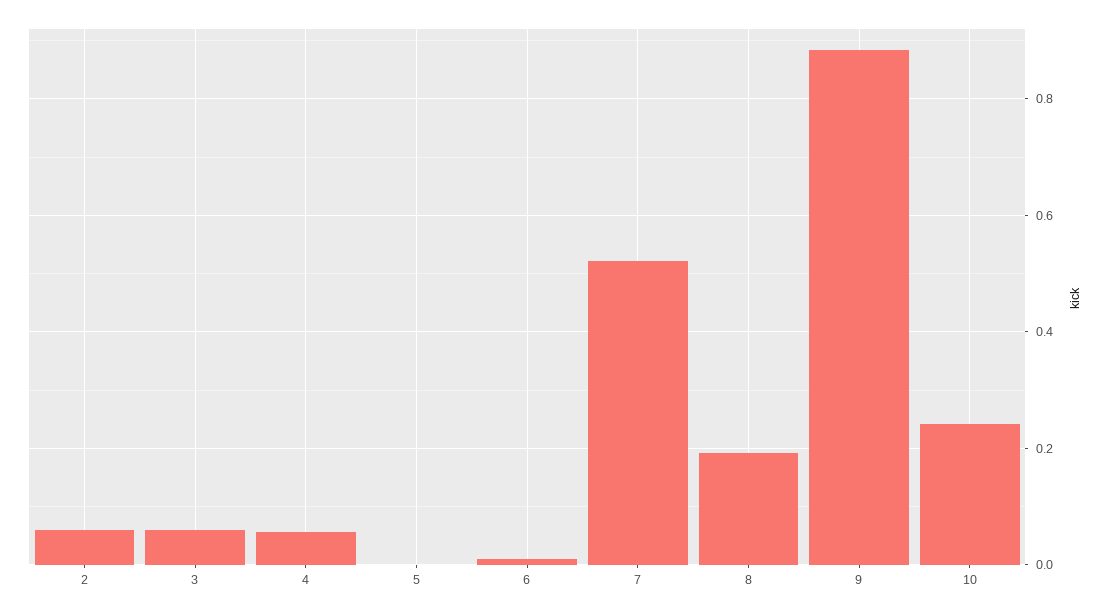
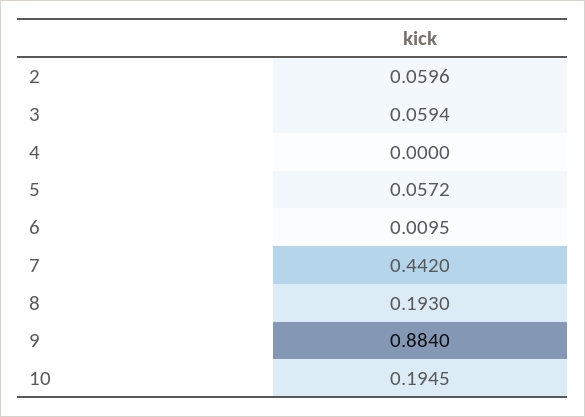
  {
    "2": 0.0596,
    "3": 0.0594,
-   "4": 0.06,
+   "4": 0,
-   "5": 0,
+   "5": 0.0572,
    "6": 0.0095,
-   "7": 0.52,
+   "7": 0.442,
    "8": 0.193,
    "9": 0.884,
-   "10": 0.24
+   "10": 0.1945
  }

